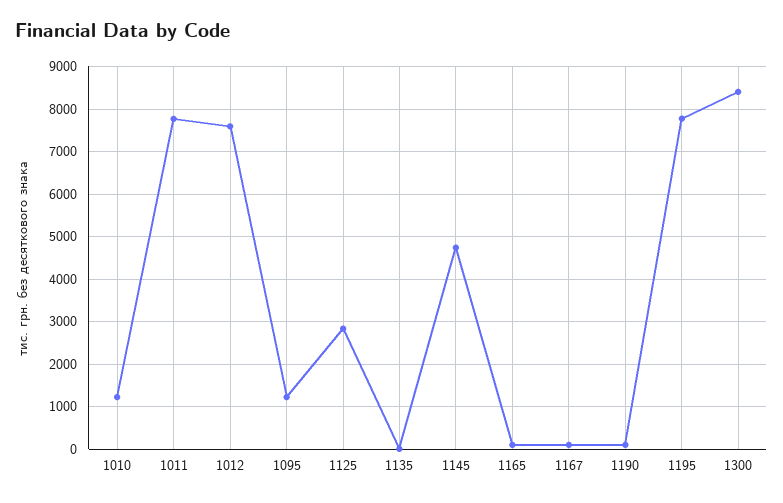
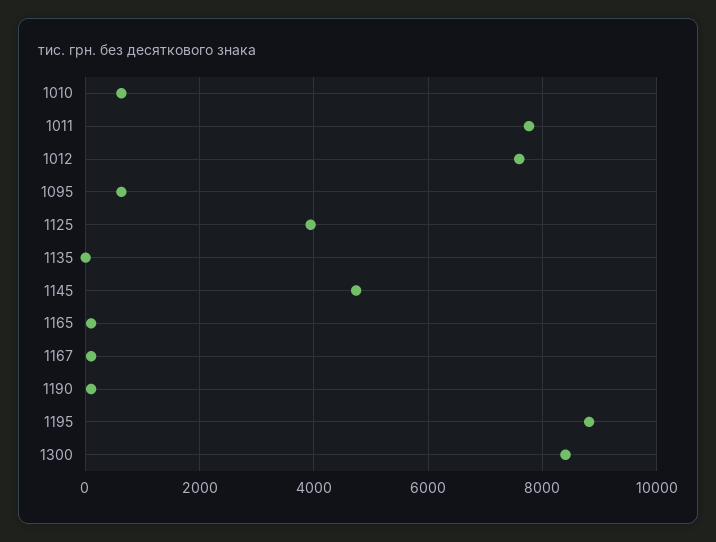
  {
-   "1010": 1200,
+   "1010": 600,
    "1011": 7800,
    "1012": 7600,
-   "1095": 1200,
+   "1095": 600,
-   "1125": 2800,
+   "1125": 4000,
    "1135": 0,
    "1145": 4800,
    "1165": 0,
    "1167": 0,
    "1190": 0,
-   "1195": 7800,
+   "1195": 8800,
    "1300": 8400
  }

